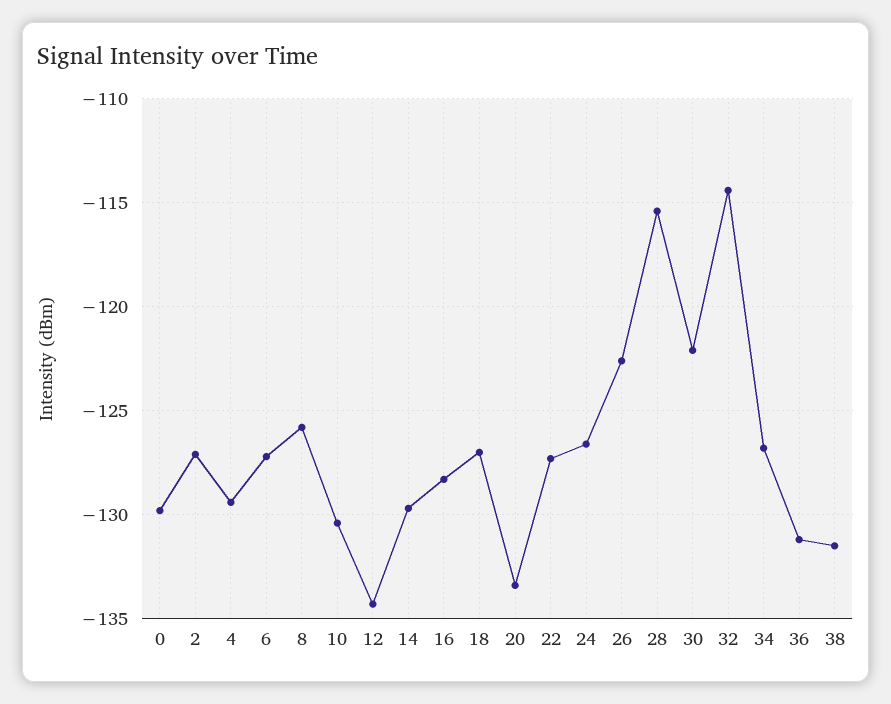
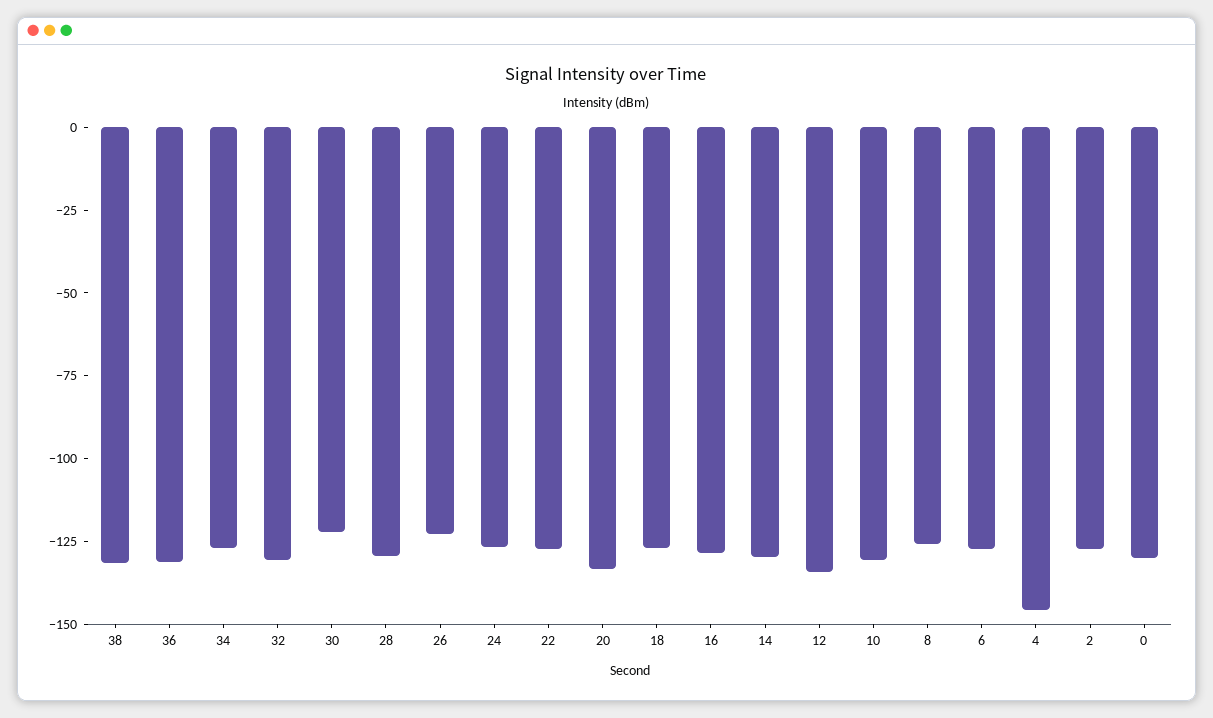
  {
    "0": -130,
    "2": -127,
-   "4": -129.5,
+   "4": -145,
    "6": -127,
    "8": -126,
    "10": -130.5,
    "12": -134.5,
    "14": -129.5,
    "16": -128.5,
    "18": -127,
    "20": -133.5,
    "22": -127.5,
    "24": -126.5,
    "26": -122.5,
-   "28": -115.5,
+   "28": -130,
    "30": -122,
-   "32": -114.5,
+   "32": -130,
    "34": -127,
    "36": -131,
    "38": -131.5
  }

